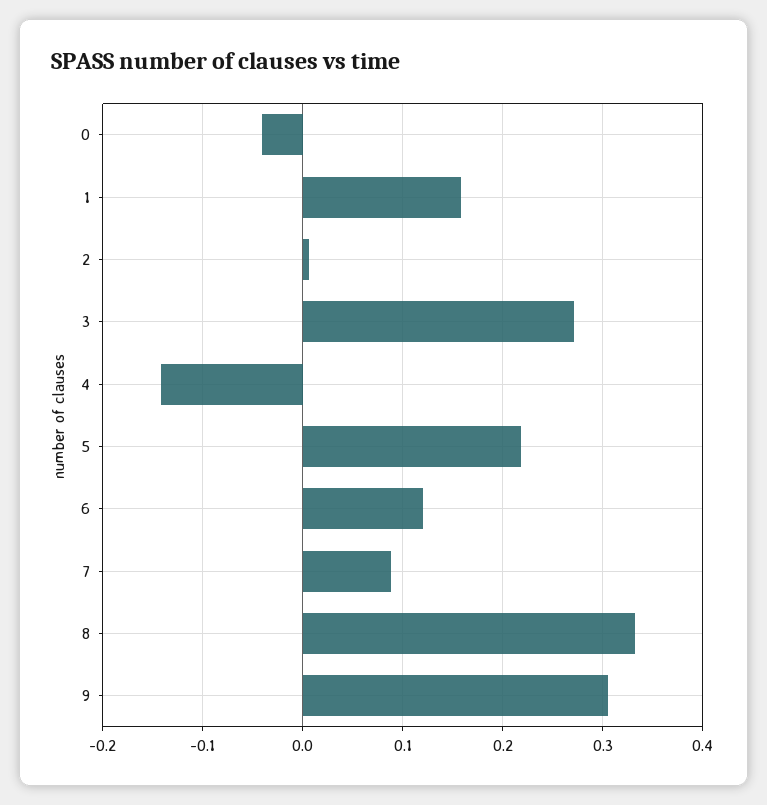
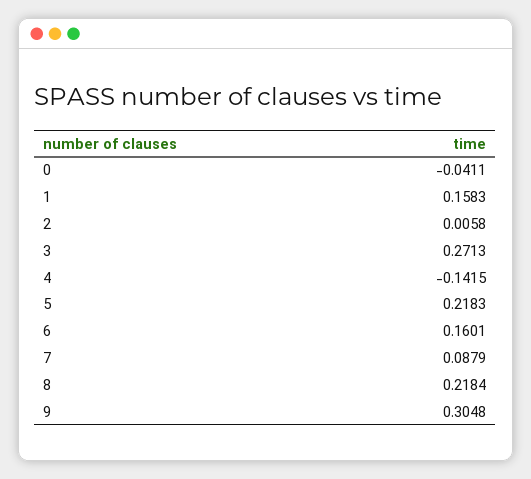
  {
    "0": -0.0411,
    "1": 0.1583,
    "2": 0.0058,
    "3": 0.2713,
    "4": -0.1415,
    "5": 0.2183,
-   "6": 0.12,
+   "6": 0.1601,
    "7": 0.0879,
-   "8": 0.33,
+   "8": 0.2184,
    "9": 0.3048
  }

